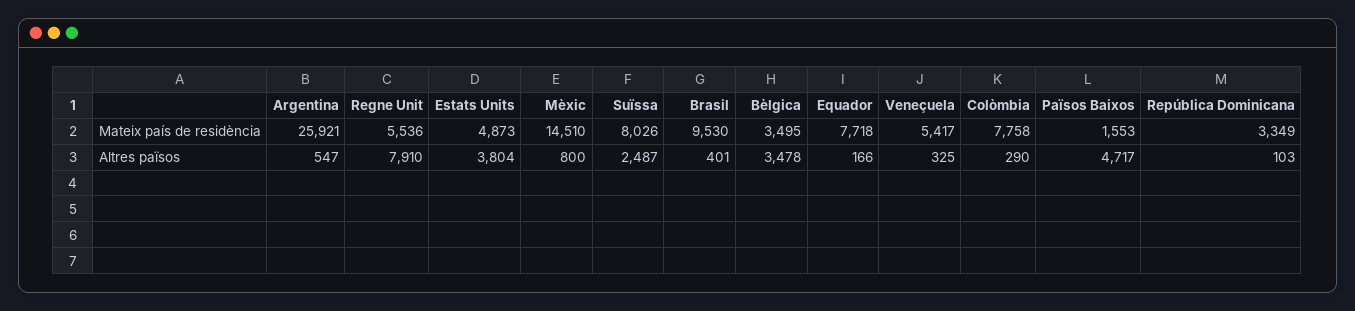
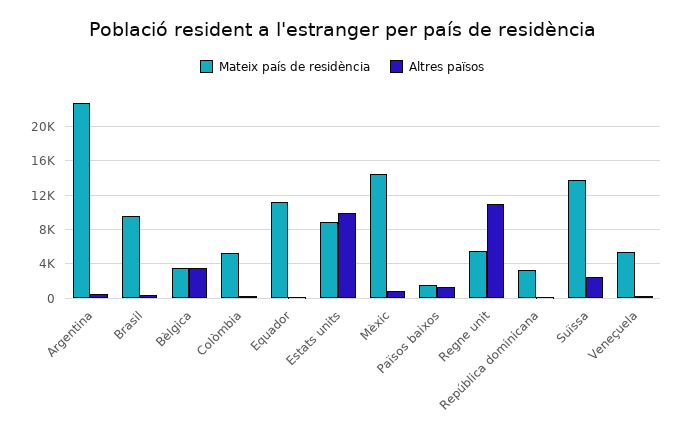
  {
    "Mateix país de residència": {
-     "Argentina": 25921,
+     "Argentina": 23000,
      "Regne Unit": 5536,
-     "Estats Units": 4873,
+     "Estats Units": 9000,
      "Mèxic": 14510,
-     "Suïssa": 8026,
+     "Suïssa": 14000,
      "Brasil": 9530,
      "Bèlgica": 3495,
-     "Equador": 7718,
+     "Equador": 11000,
      "Veneçuela": 5417,
-     "Colòmbia": 7758,
+     "Colòmbia": 5000,
      "Països Baixos": 1553,
      "República Dominicana": 3349
    },
    "Altres països": {
      "Argentina": 547,
-     "Regne Unit": 7910,
+     "Regne Unit": 11000,
-     "Estats Units": 3804,
+     "Estats Units": 10000,
      "Mèxic": 800,
      "Suïssa": 2487,
      "Brasil": 401,
      "Bèlgica": 3478,
      "Equador": 166,
      "Veneçuela": 325,
      "Colòmbia": 290,
-     "Països Baixos": 4717,
+     "Països Baixos": 1000,
      "República Dominicana": 103
    }
  }

